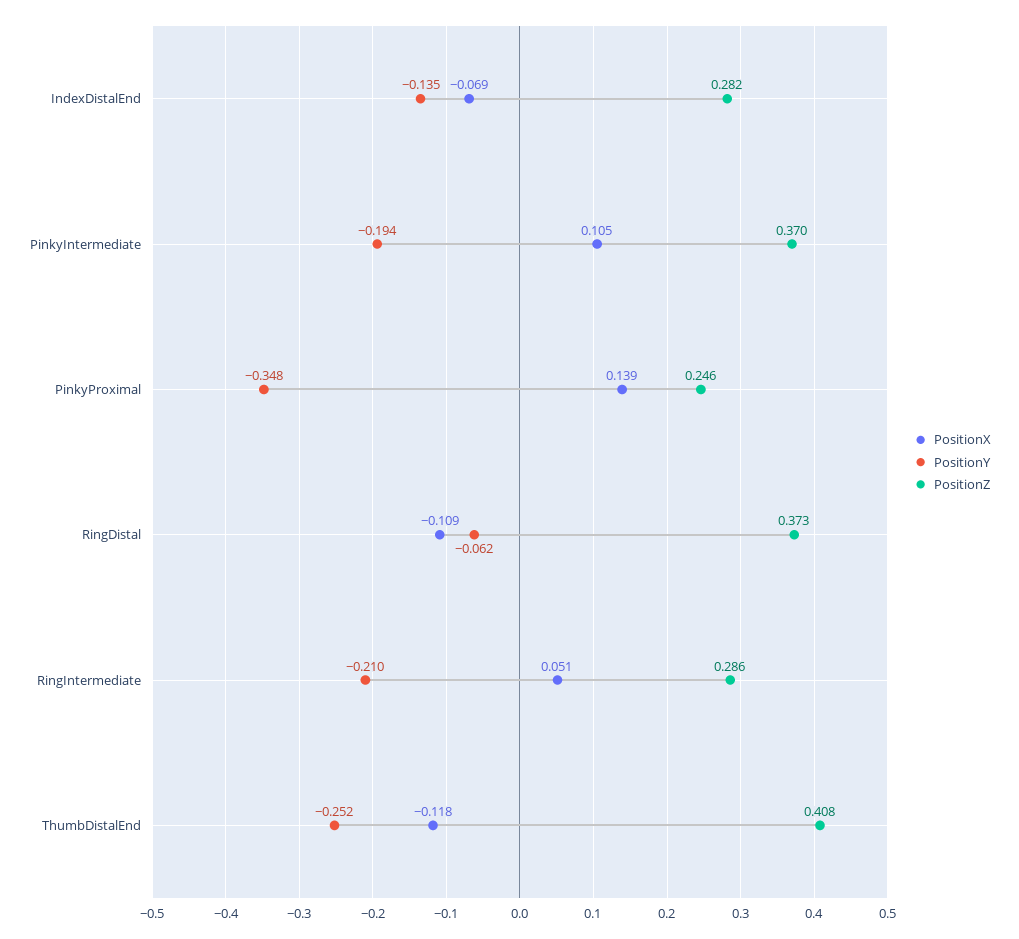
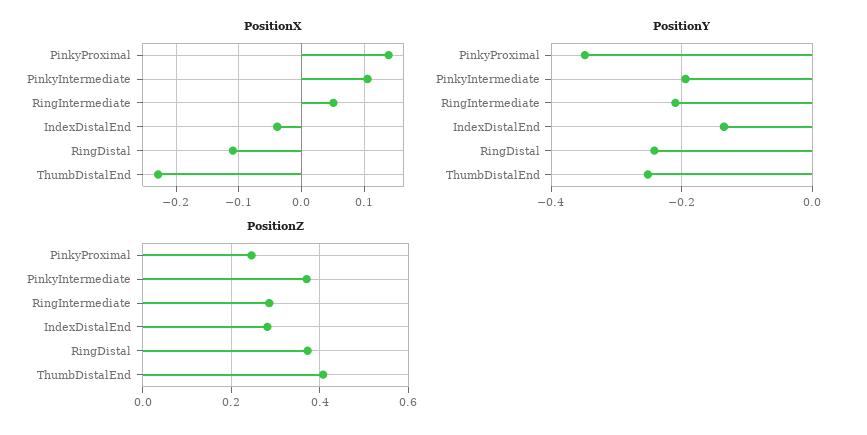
  {
    "PositionX": {
-     "IndexDistalEnd": -0.069,
+     "IndexDistalEnd": -0.04,
      "PinkyIntermediate": 0.105,
      "PinkyProximal": 0.139,
      "RingDistal": -0.109,
      "RingIntermediate": 0.051,
-     "ThumbDistalEnd": -0.118
+     "ThumbDistalEnd": -0.23
    },
    "PositionY": {
      "IndexDistalEnd": -0.135,
      "PinkyIntermediate": -0.194,
      "PinkyProximal": -0.348,
-     "RingDistal": -0.062,
+     "RingDistal": -0.24,
      "RingIntermediate": -0.21,
      "ThumbDistalEnd": -0.252
    },
    "PositionZ": {
      "IndexDistalEnd": 0.282,
      "PinkyIntermediate": 0.37,
      "PinkyProximal": 0.246,
      "RingDistal": 0.373,
      "RingIntermediate": 0.286,
      "ThumbDistalEnd": 0.408
    }
  }

